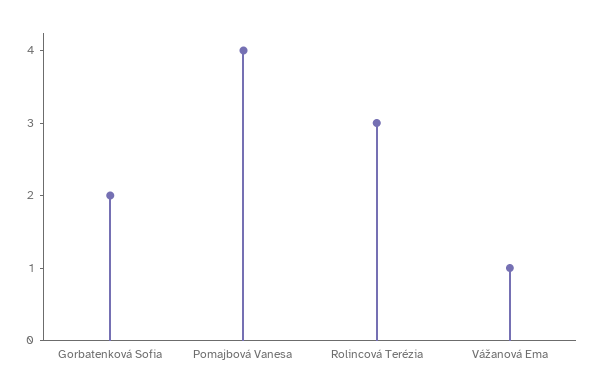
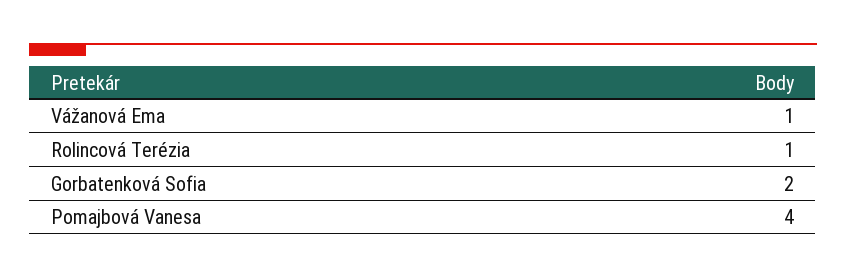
  {
    "Gorbatenková Sofia": 2,
    "Pomajbová Vanesa": 4,
-   "Rolincová Terézia": 3,
+   "Rolincová Terézia": 1,
    "Vážanová Ema": 1
  }

